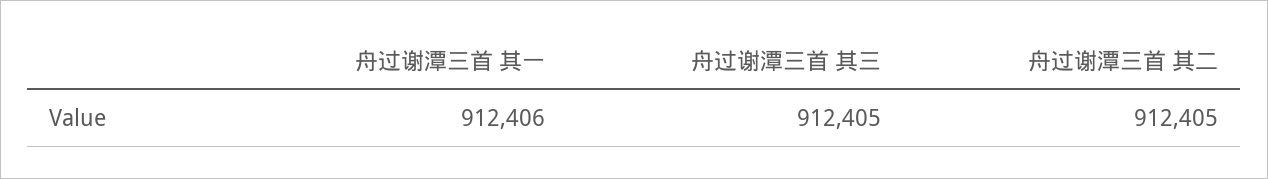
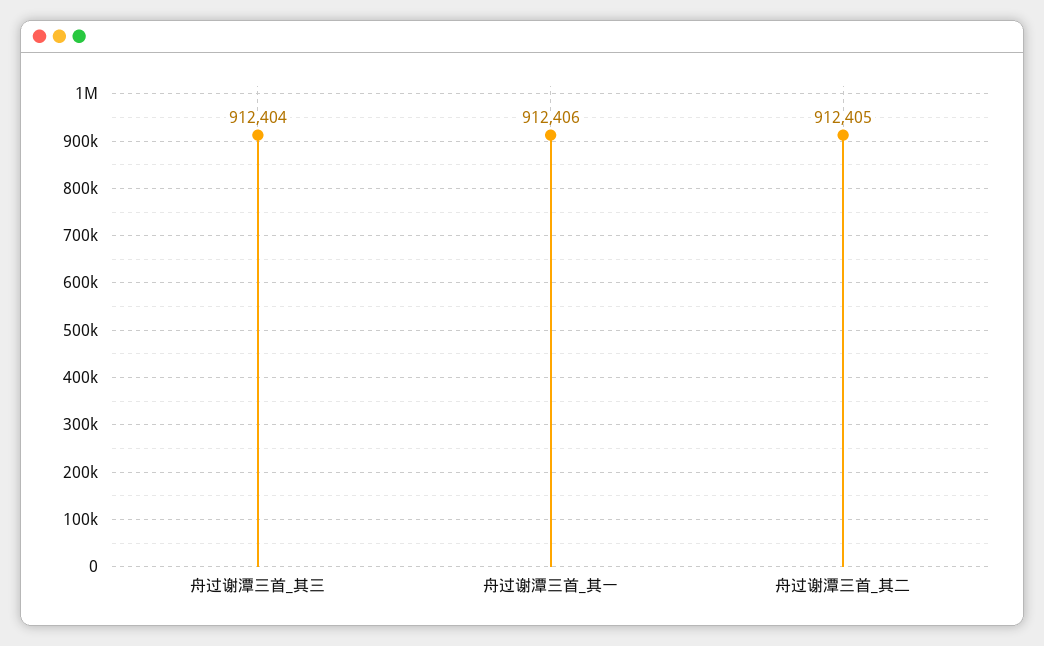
  {
    "舟过谢潭三首 其一": 912406,
-   "舟过谢潭三首 其三": 912405,
+   "舟过谢潭三首 其三": 912404,
    "舟过谢潭三首 其二": 912405
  }

